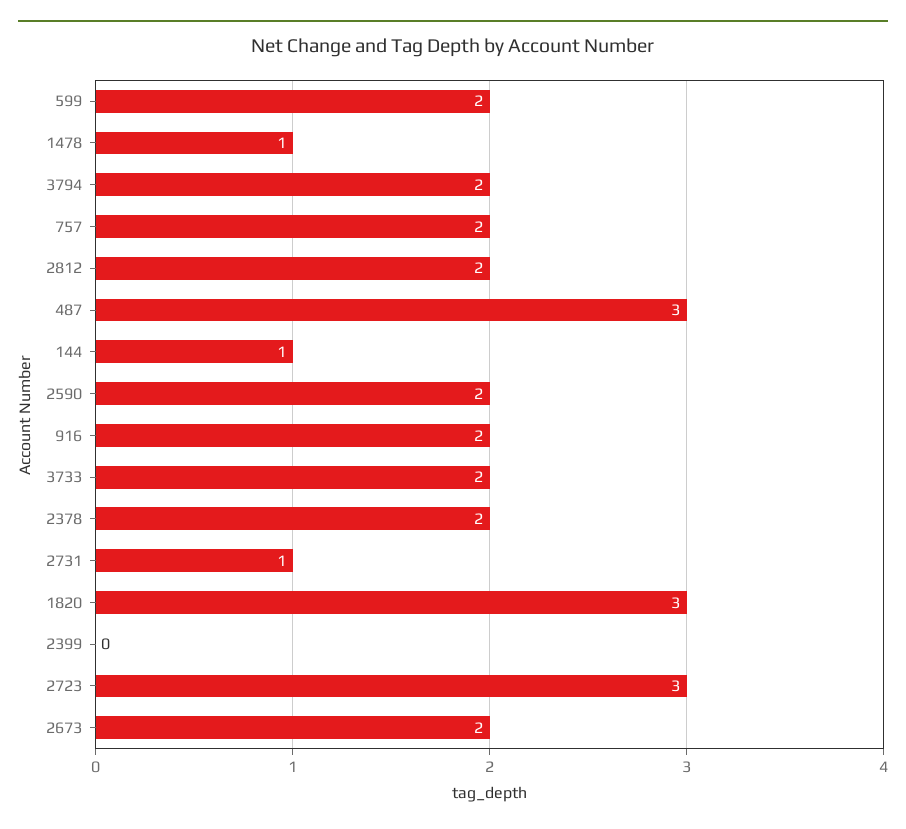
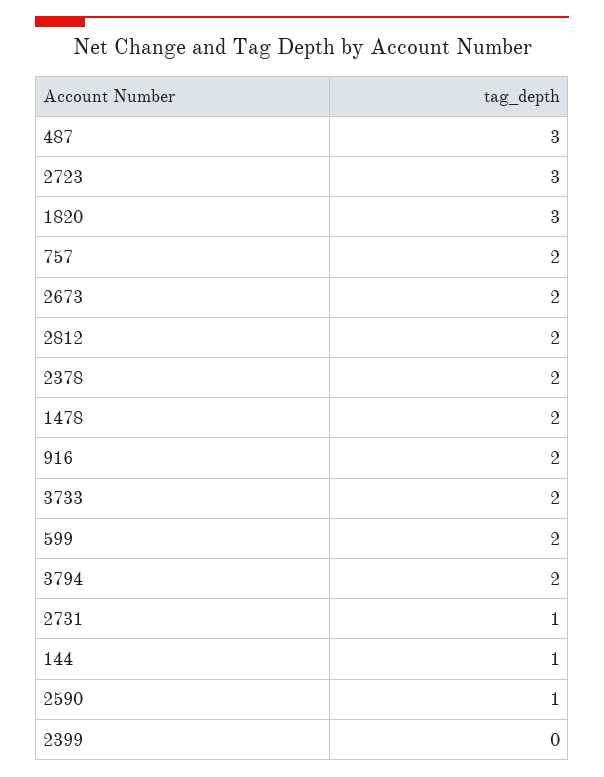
  {
    "599": 2,
-   "1478": 1,
+   "1478": 2,
    "3794": 2,
    "757": 2,
    "2812": 2,
    "487": 3,
    "144": 1,
-   "2590": 2,
+   "2590": 1,
    "916": 2,
    "3733": 2,
    "2378": 2,
    "2731": 1,
    "1820": 3,
    "2399": 0,
    "2723": 3,
    "2673": 2
  }

